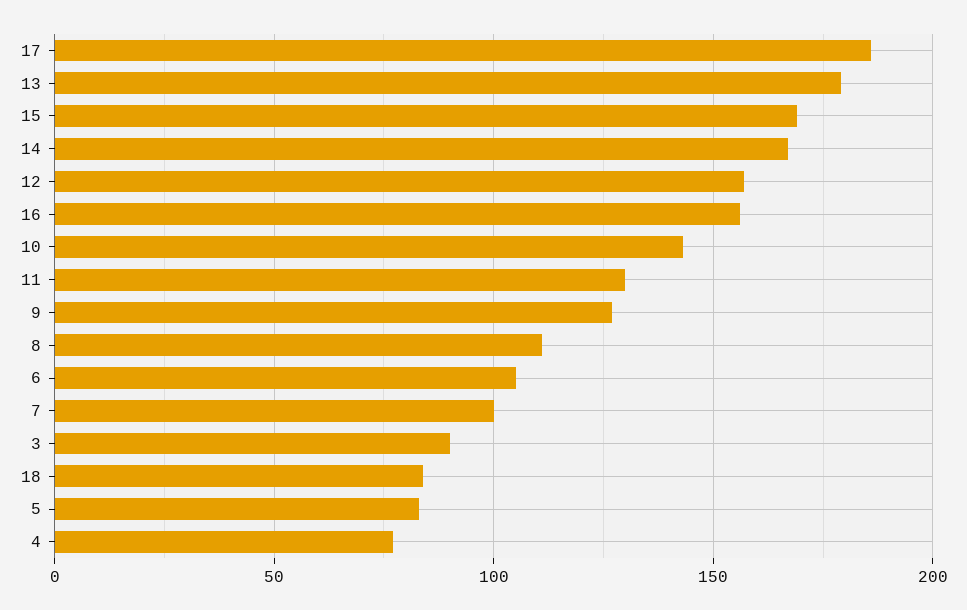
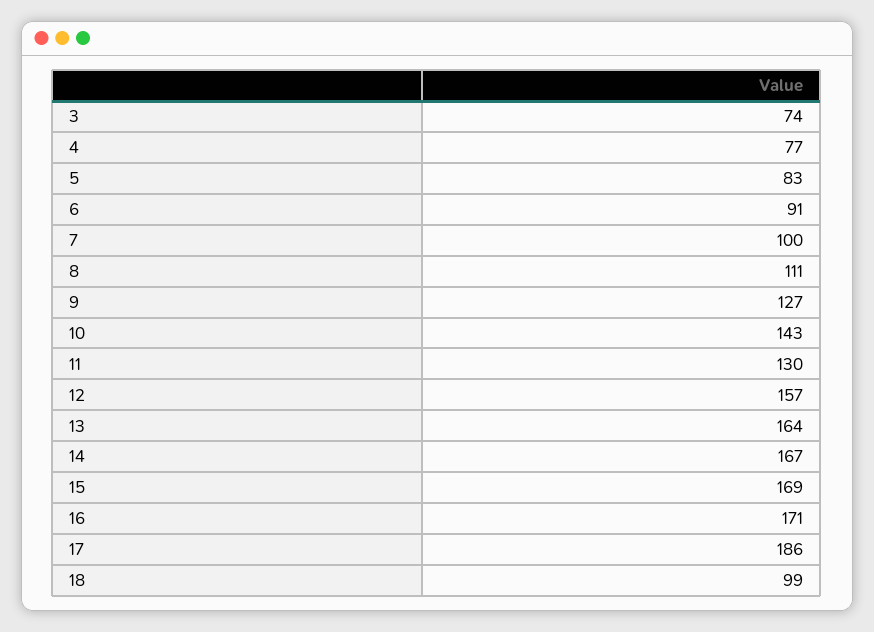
  {
    "17": 186,
-   "13": 180,
+   "13": 164,
    "15": 169,
    "14": 167,
    "12": 157,
-   "16": 155,
+   "16": 171,
    "10": 143,
    "11": 130,
    "9": 127,
    "8": 111,
-   "6": 105,
+   "6": 91,
    "7": 100,
-   "3": 90,
+   "3": 74,
-   "18": 85,
+   "18": 99,
    "5": 83,
    "4": 77
  }

